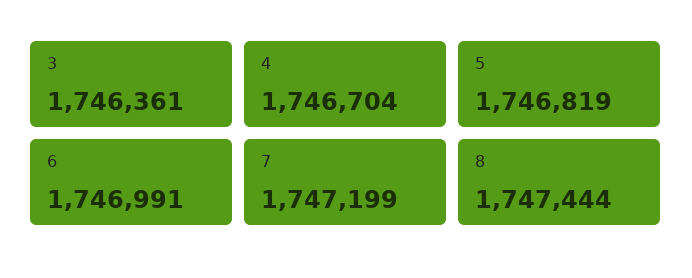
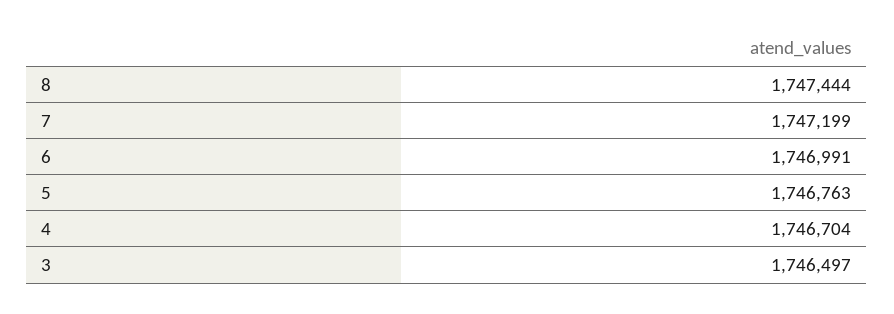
  {
-   "3": 1746361,
+   "3": 1746497,
    "4": 1746704,
-   "5": 1746819,
+   "5": 1746763,
    "6": 1746991,
    "7": 1747199,
    "8": 1747444
  }

